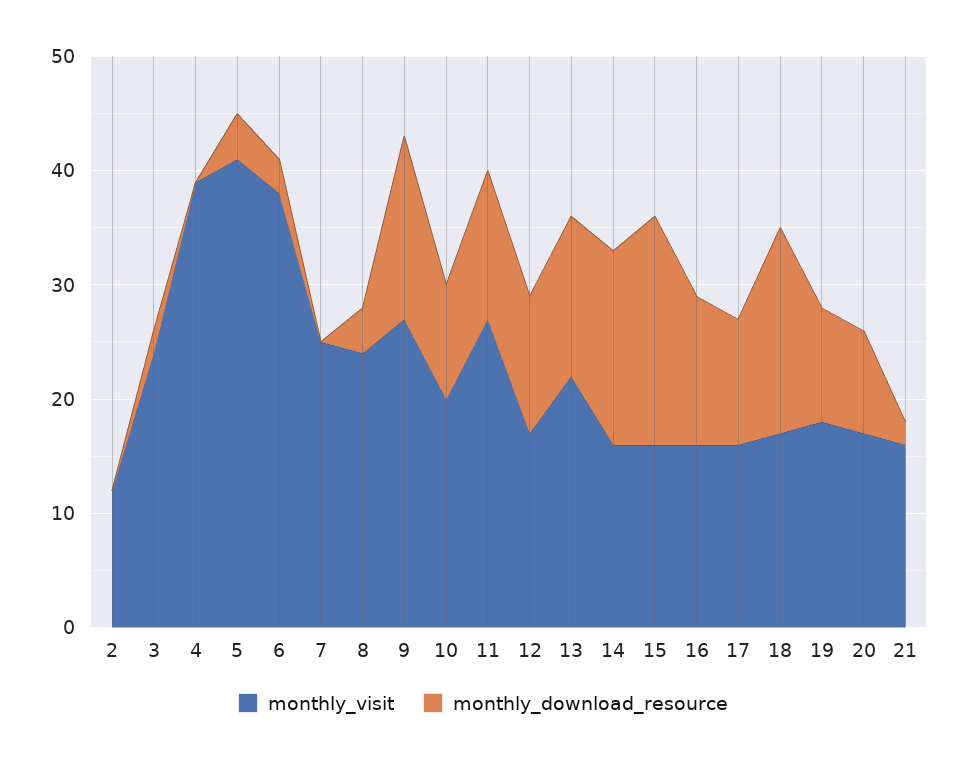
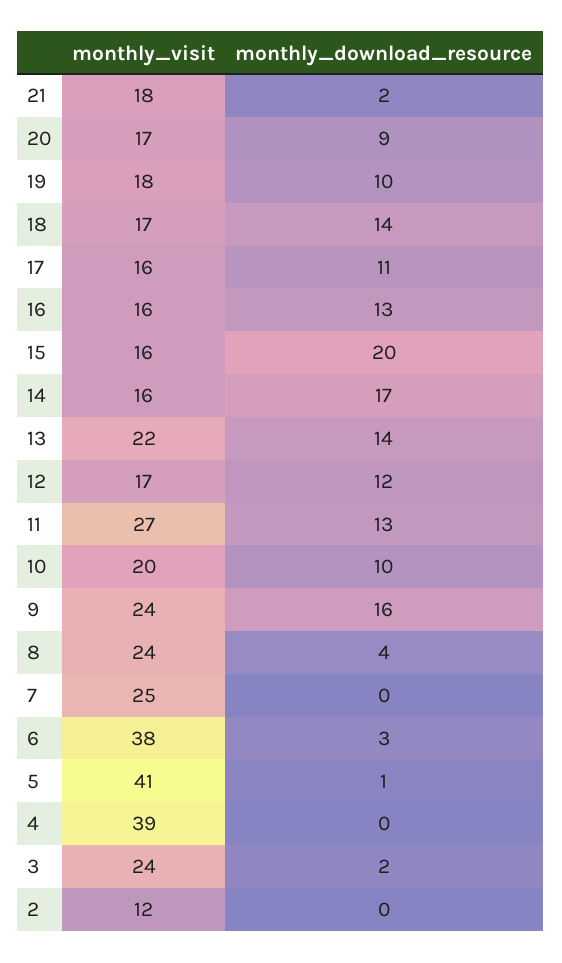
  {
    "monthly_visit": {
      "2": 12,
      "3": 24,
      "4": 39,
      "5": 41,
      "6": 38,
      "7": 25,
      "8": 24,
-     "9": 27,
+     "9": 24,
      "10": 20,
      "11": 27,
      "12": 17,
      "13": 22,
      "14": 16,
      "15": 16,
      "16": 16,
      "17": 16,
      "18": 17,
      "19": 18,
      "20": 17,
-     "21": 16
+     "21": 18
    },
    "monthly_download_resource": {
      "2": 0,
      "3": 2,
      "4": 0,
-     "5": 4,
+     "5": 1,
      "6": 3,
      "7": 0,
      "8": 4,
      "9": 16,
      "10": 10,
      "11": 13,
      "12": 12,
      "13": 14,
      "14": 17,
      "15": 20,
      "16": 13,
      "17": 11,
-     "18": 18,
+     "18": 14,
      "19": 10,
      "20": 9,
      "21": 2
    }
  }

